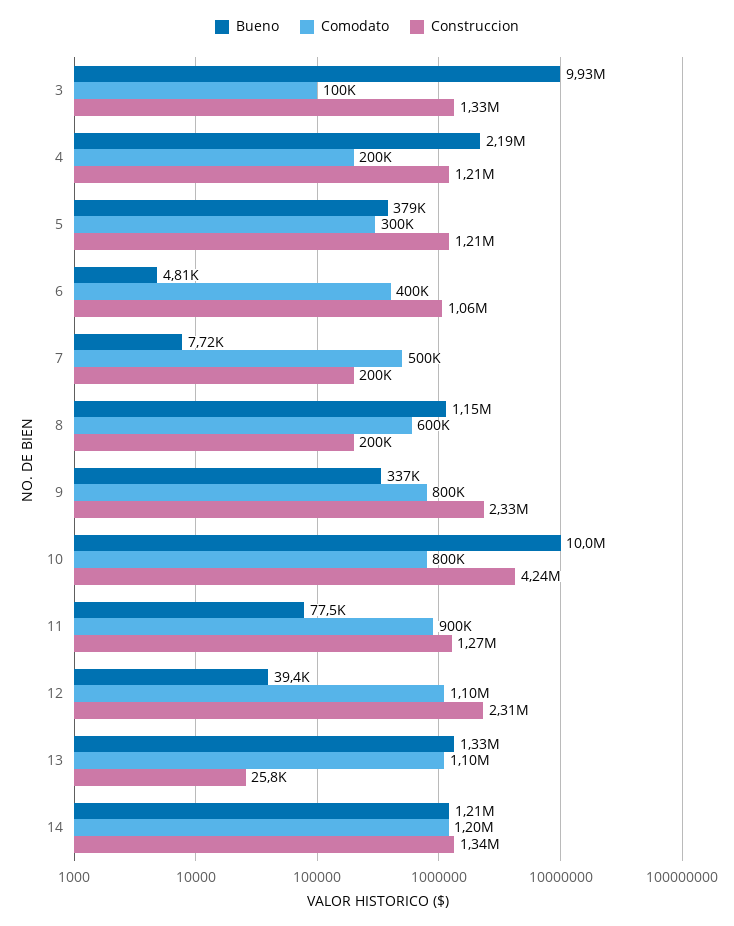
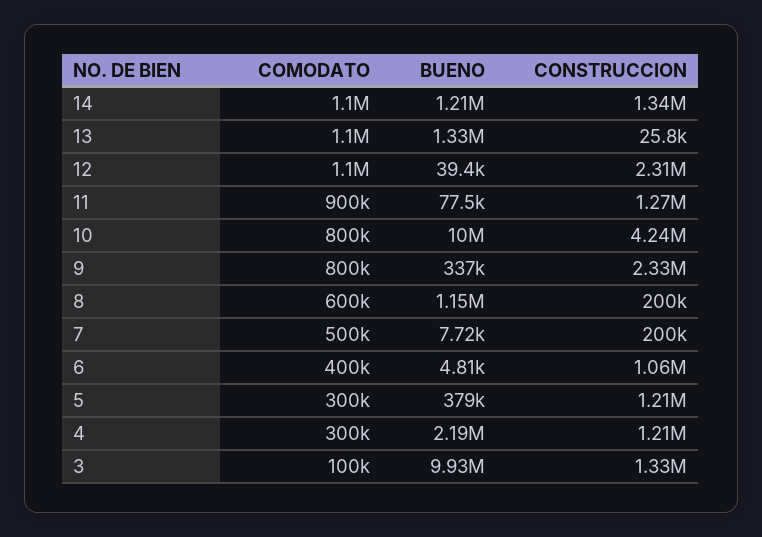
  {
    "Bueno": {
      "3": 9930000,
      "4": 2190000,
      "5": 379000,
      "6": 4810,
      "7": 7720,
      "8": 1150000,
      "9": 337000,
      "10": 10000000,
      "11": 77500,
      "12": 39400,
      "13": 1330000,
      "14": 1210000
    },
    "Comodato": {
      "3": 100000,
-     "4": 200000,
+     "4": 300000,
      "5": 300000,
      "6": 400000,
      "7": 500000,
      "8": 600000,
      "9": 800000,
      "10": 800000,
      "11": 900000,
      "12": 1100000,
      "13": 1100000,
-     "14": 1200000
+     "14": 1100000
    },
    "Construccion": {
      "3": 1330000,
      "4": 1210000,
      "5": 1210000,
      "6": 1060000,
      "7": 200000,
      "8": 200000,
      "9": 2330000,
      "10": 4240000,
      "11": 1270000,
      "12": 2310000,
      "13": 25800,
      "14": 1340000
    }
  }

